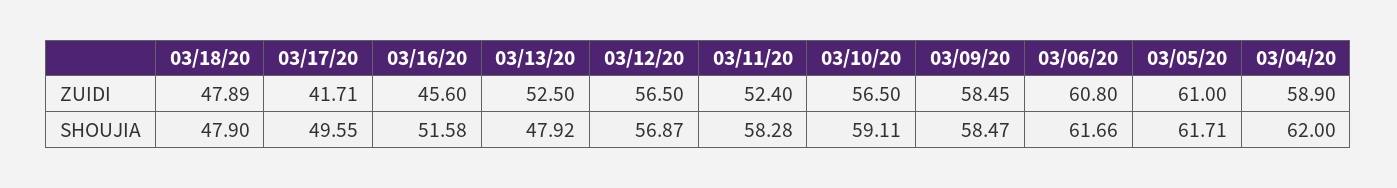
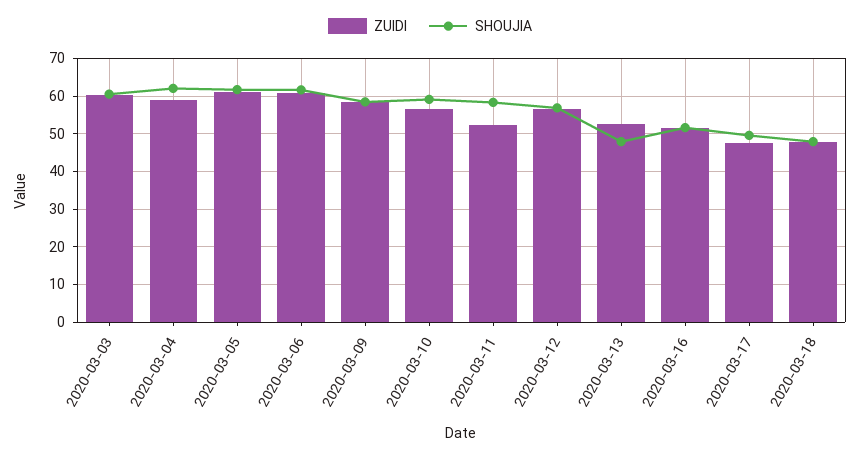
  {
    "ZUIDI": {
      "03/18/20": 47.89,
-     "03/17/20": 41.71,
+     "03/17/20": 48,
-     "03/16/20": 45.6,
+     "03/16/20": 52,
      "03/13/20": 52.5,
      "03/12/20": 56.5,
      "03/11/20": 52.4,
      "03/10/20": 56.5,
      "03/09/20": 58.45,
      "03/06/20": 60.8,
      "03/05/20": 61,
-     "03/04/20": 58.9
+     "03/04/20": 58.9,
+     "2020-03-03": 60
    },
    "SHOUJIA": {
      "03/18/20": 47.9,
      "03/17/20": 49.55,
      "03/16/20": 51.58,
      "03/13/20": 47.92,
      "03/12/20": 56.87,
      "03/11/20": 58.28,
      "03/10/20": 59.11,
      "03/09/20": 58.47,
      "03/06/20": 61.66,
      "03/05/20": 61.71,
-     "03/04/20": 62
+     "03/04/20": 62,
+     "2020-03-03": 60
    }
  }

